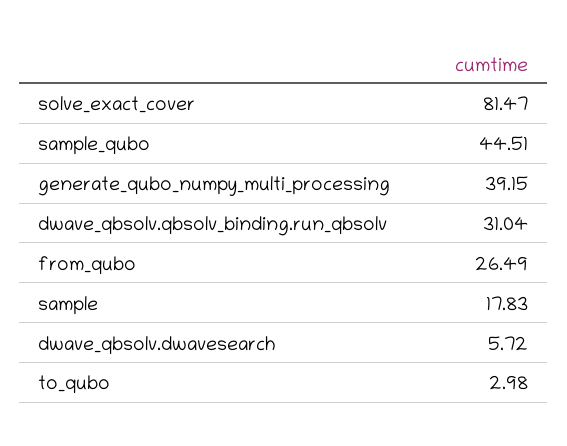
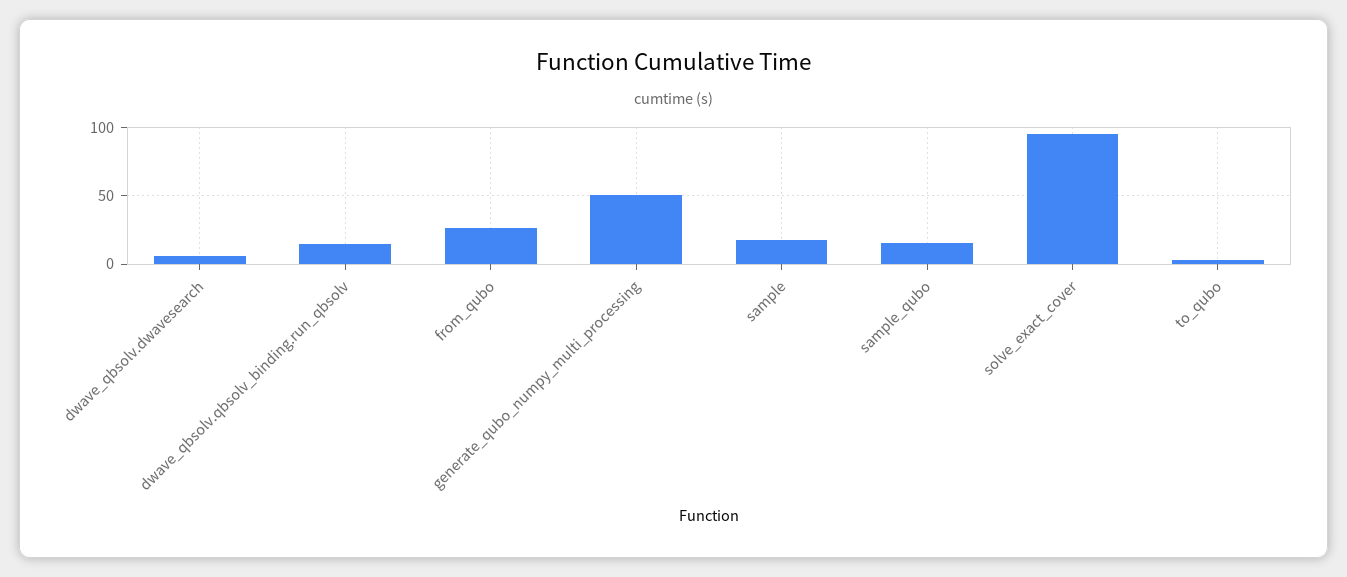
  {
-   "solve_exact_cover": 81.47,
+   "solve_exact_cover": 95,
-   "sample_qubo": 44.51,
+   "sample_qubo": 15,
-   "generate_qubo_numpy_multi_processing": 39.15,
+   "generate_qubo_numpy_multi_processing": 50,
-   "dwave_qbsolv.qbsolv_binding.run_qbsolv": 31.04,
+   "dwave_qbsolv.qbsolv_binding.run_qbsolv": 15,
    "from_qubo": 26.49,
    "sample": 17.83,
    "dwave_qbsolv.dwavesearch": 5.72,
    "to_qubo": 2.98
  }

